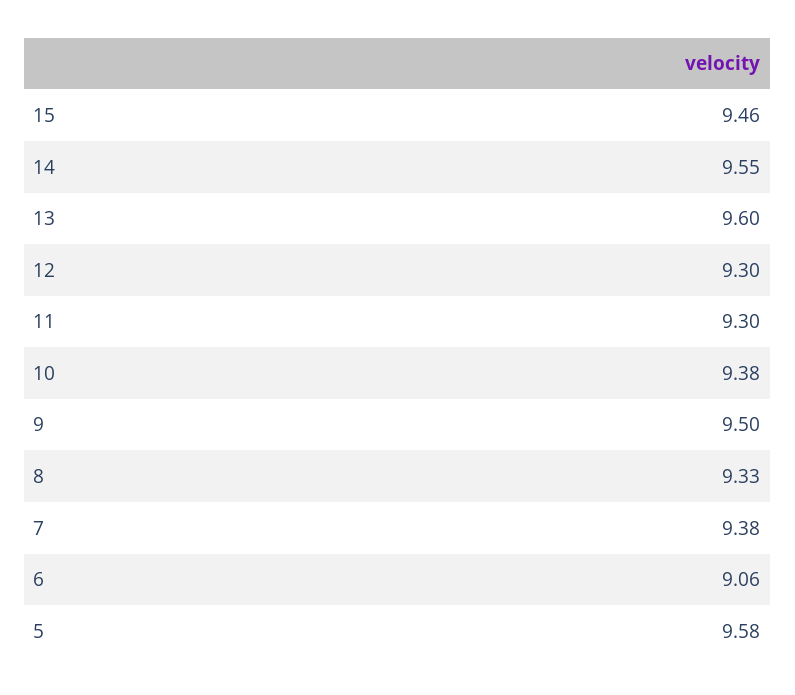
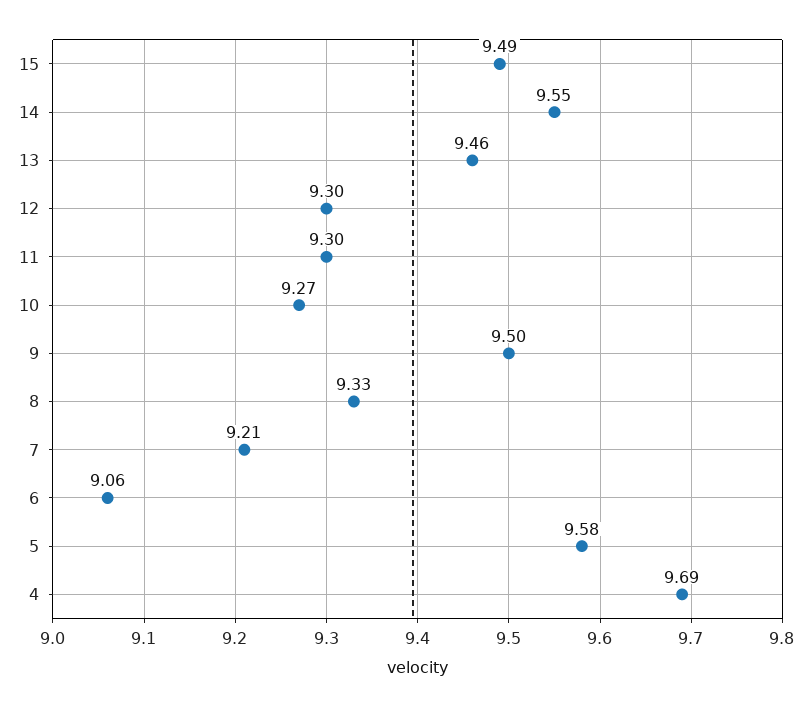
  {
-   "15": 9.46,
+   "15": 9.49,
    "14": 9.55,
-   "13": 9.6,
+   "13": 9.46,
    "12": 9.3,
    "11": 9.3,
-   "10": 9.38,
+   "10": 9.27,
    "9": 9.5,
    "8": 9.33,
-   "7": 9.38,
+   "7": 9.21,
    "6": 9.06,
-   "5": 9.58
+   "5": 9.58,
+   "4": 9.69
  }

